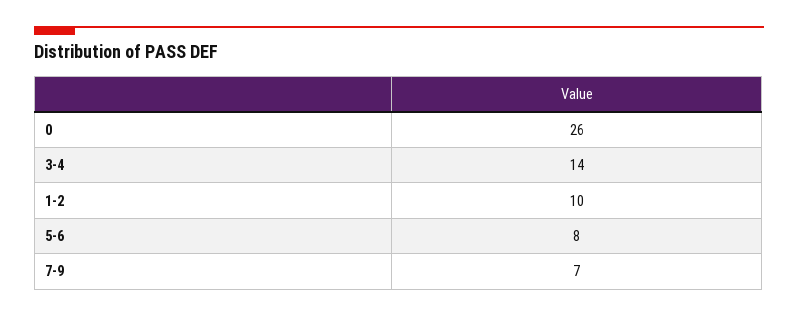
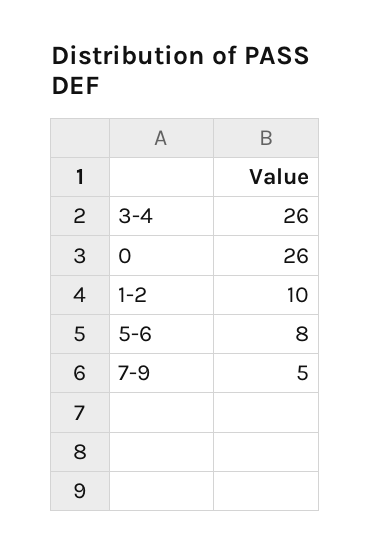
  {
    "0": 26,
-   "3-4": 14,
+   "3-4": 26,
    "1-2": 10,
    "5-6": 8,
-   "7-9": 7
+   "7-9": 5
  }

